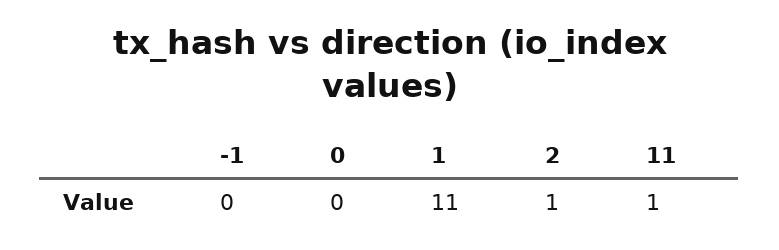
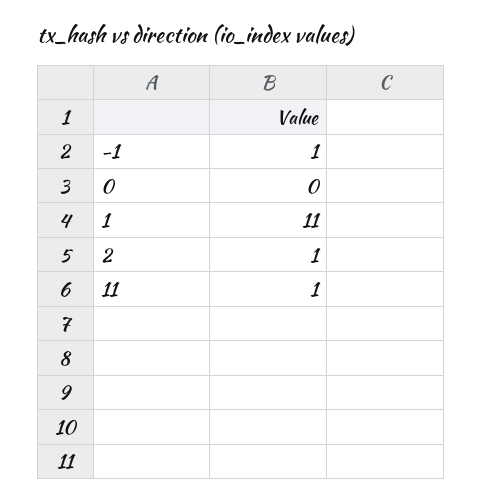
  {
-   "-1": 0,
+   "-1": 1,
    "0": 0,
    "1": 11,
    "2": 1,
    "11": 1
  }

